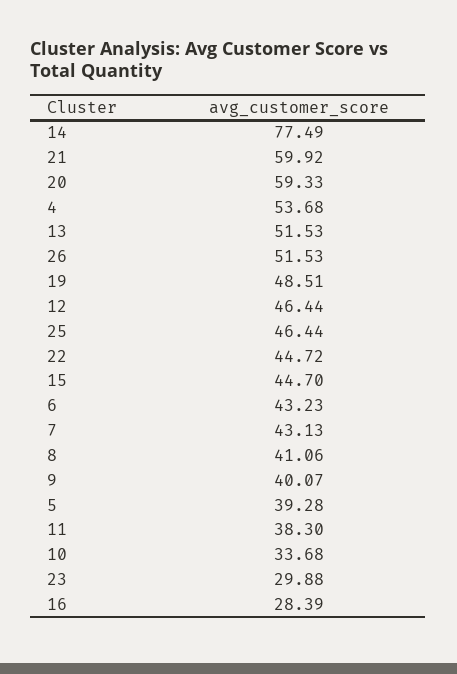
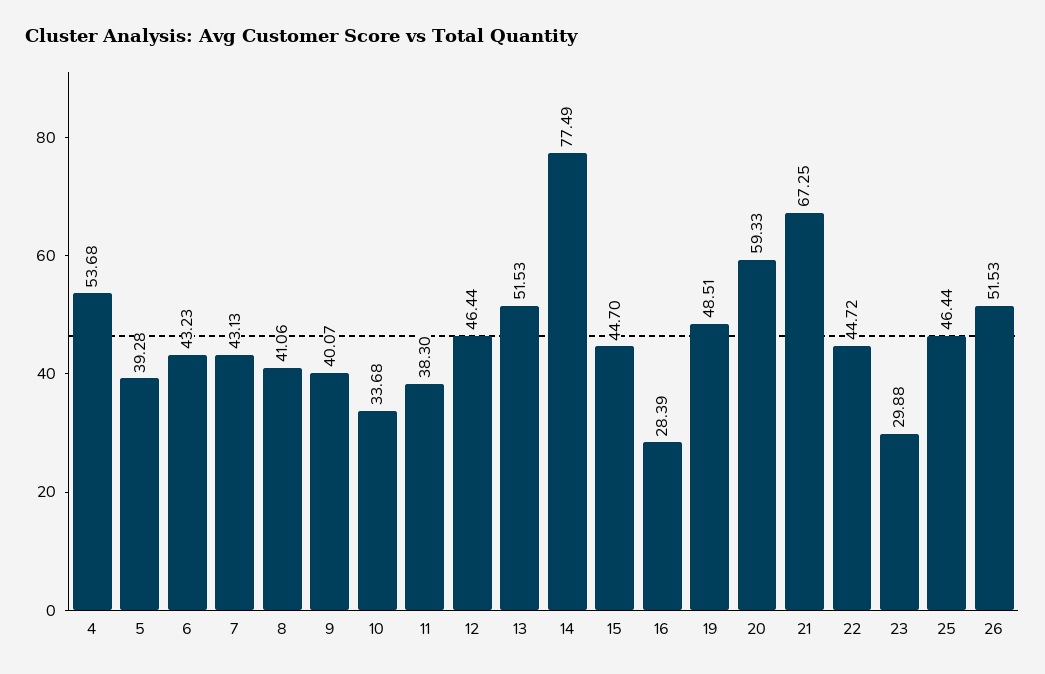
  {
    "14": 77.49,
-   "21": 59.92,
+   "21": 67.25,
    "20": 59.33,
    "4": 53.68,
    "13": 51.53,
    "26": 51.53,
    "19": 48.51,
    "12": 46.44,
    "25": 46.44,
    "22": 44.72,
    "15": 44.7,
    "6": 43.23,
    "7": 43.13,
    "8": 41.06,
    "9": 40.07,
    "5": 39.28,
    "11": 38.3,
    "10": 33.68,
    "23": 29.88,
    "16": 28.39
  }

